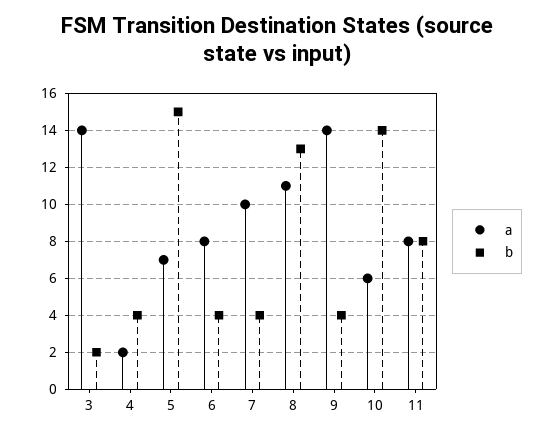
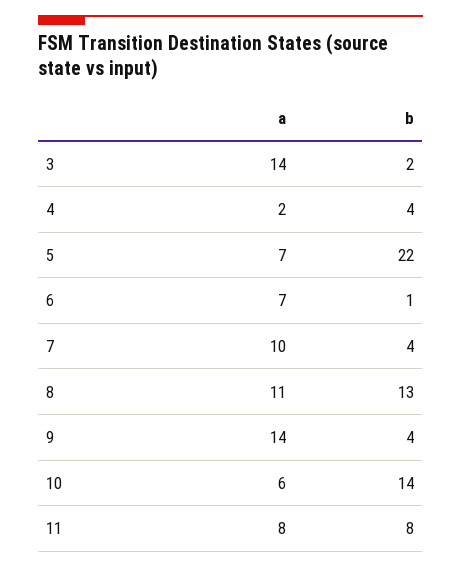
  {
    "a": {
      "3": 14,
      "4": 2,
      "5": 7,
-     "6": 8,
+     "6": 7,
      "7": 10,
      "8": 11,
      "9": 14,
      "10": 6,
      "11": 8
    },
    "b": {
      "3": 2,
      "4": 4,
-     "5": 15,
+     "5": 22,
-     "6": 4,
+     "6": 1,
      "7": 4,
      "8": 13,
      "9": 4,
      "10": 14,
      "11": 8
    }
  }

